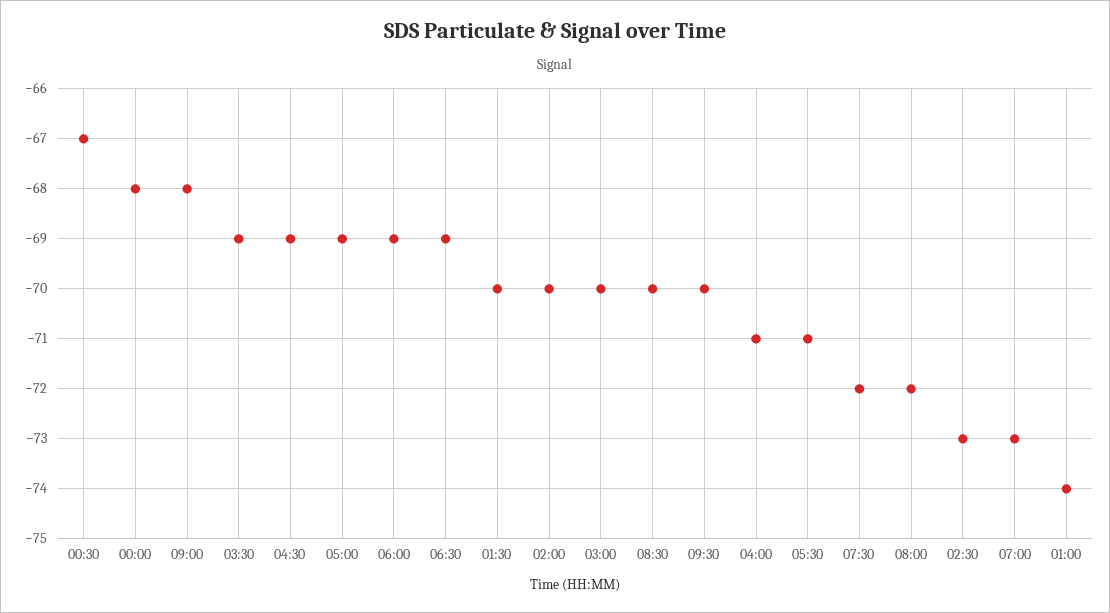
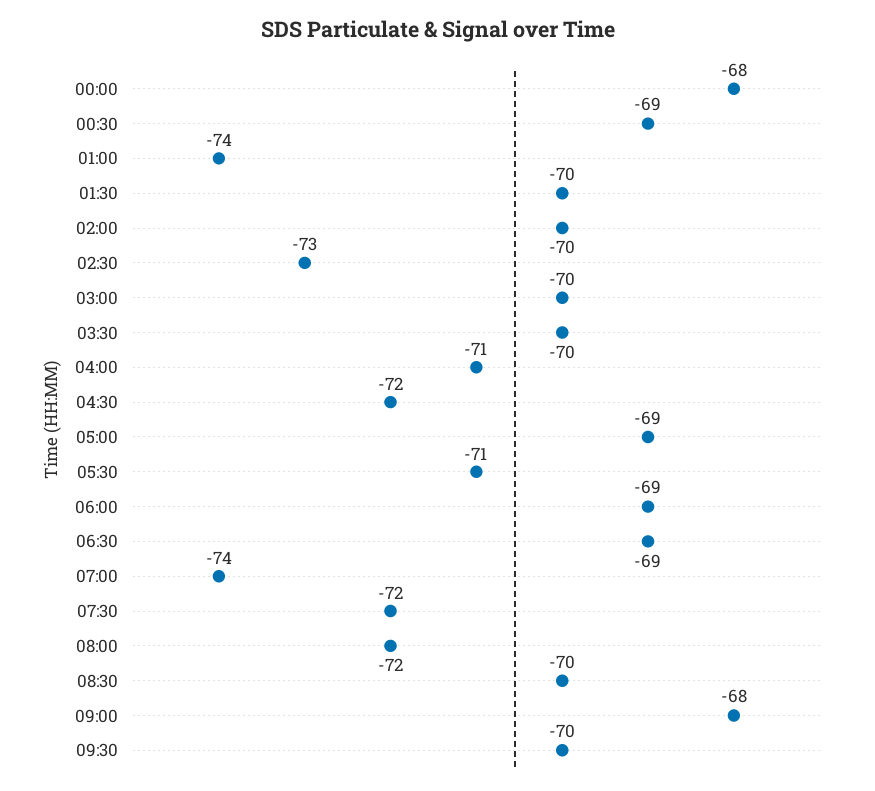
  {
-   "00:30": -67,
+   "00:30": -69,
    "00:00": -68,
    "09:00": -68,
-   "03:30": -69,
+   "03:30": -70,
-   "04:30": -69,
+   "04:30": -72,
    "05:00": -69,
    "06:00": -69,
    "06:30": -69,
    "01:30": -70,
    "02:00": -70,
    "03:00": -70,
    "08:30": -70,
    "09:30": -70,
    "04:00": -71,
    "05:30": -71,
    "07:30": -72,
    "08:00": -72,
    "02:30": -73,
-   "07:00": -73,
+   "07:00": -74,
    "01:00": -74
  }

